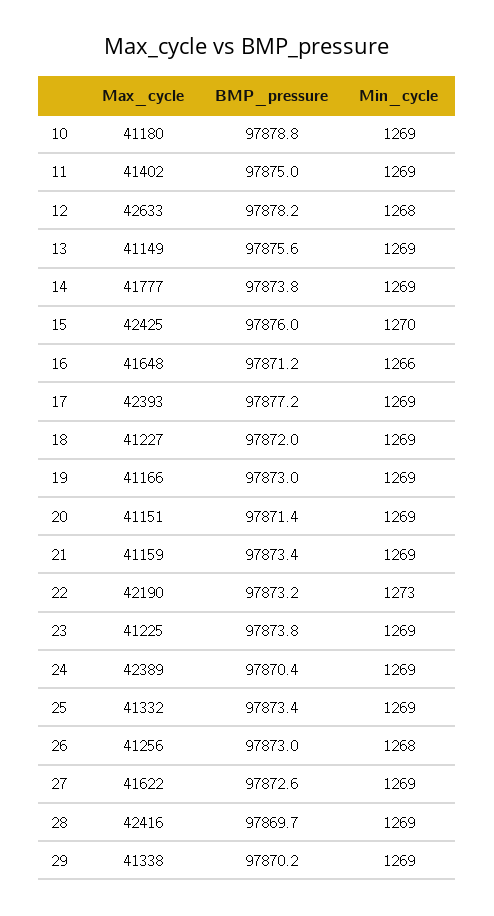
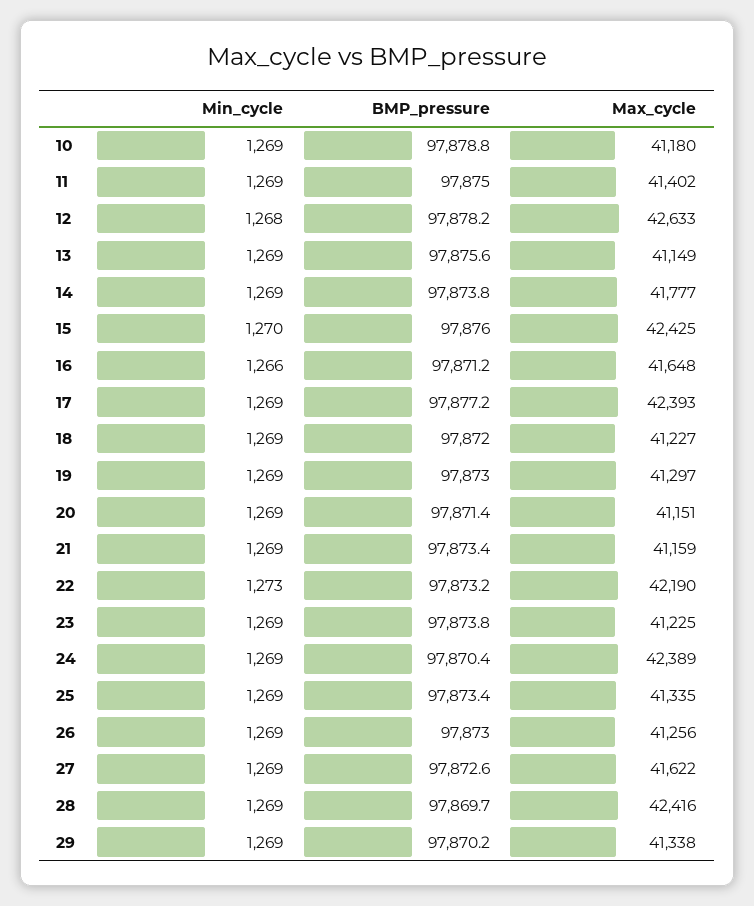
  {
    "Max_cycle": {
      "10": 41180,
      "11": 41402,
      "12": 42633,
      "13": 41149,
      "14": 41777,
      "15": 42425,
      "16": 41648,
      "17": 42393,
      "18": 41227,
-     "19": 41166,
+     "19": 41297,
      "20": 41151,
      "21": 41159,
      "22": 42190,
      "23": 41225,
      "24": 42389,
-     "25": 41332,
+     "25": 41335,
      "26": 41256,
      "27": 41622,
      "28": 42416,
      "29": 41338
    },
    "BMP_pressure": {
      "10": 97878.8,
      "11": 97875,
      "12": 97878.2,
      "13": 97875.6,
      "14": 97873.8,
      "15": 97876,
      "16": 97871.2,
      "17": 97877.2,
      "18": 97872,
      "19": 97873,
      "20": 97871.4,
      "21": 97873.4,
      "22": 97873.2,
      "23": 97873.8,
      "24": 97870.4,
      "25": 97873.4,
      "26": 97873,
      "27": 97872.6,
      "28": 97869.7,
      "29": 97870.2
    },
    "Min_cycle": {
      "10": 1269,
      "11": 1269,
      "12": 1268,
      "13": 1269,
      "14": 1269,
      "15": 1270,
      "16": 1266,
      "17": 1269,
      "18": 1269,
      "19": 1269,
      "20": 1269,
      "21": 1269,
      "22": 1273,
      "23": 1269,
      "24": 1269,
      "25": 1269,
-     "26": 1268,
+     "26": 1269,
      "27": 1269,
      "28": 1269,
      "29": 1269
    }
  }

